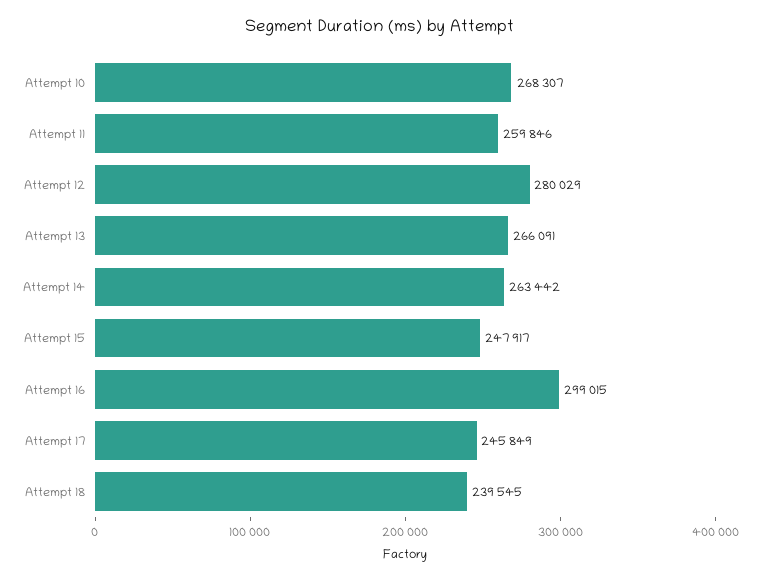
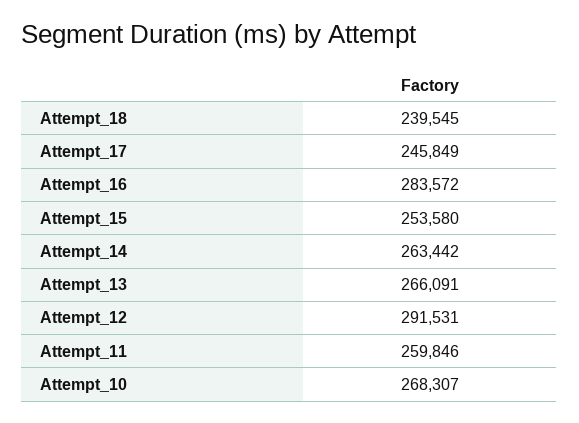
  {
    "Attempt 10": 268307,
    "Attempt 11": 259846,
-   "Attempt 12": 280029,
+   "Attempt 12": 291531,
    "Attempt 13": 266091,
    "Attempt 14": 263442,
-   "Attempt 15": 247917,
+   "Attempt 15": 253580,
-   "Attempt 16": 299015,
+   "Attempt 16": 283572,
    "Attempt 17": 245849,
    "Attempt 18": 239545
  }

